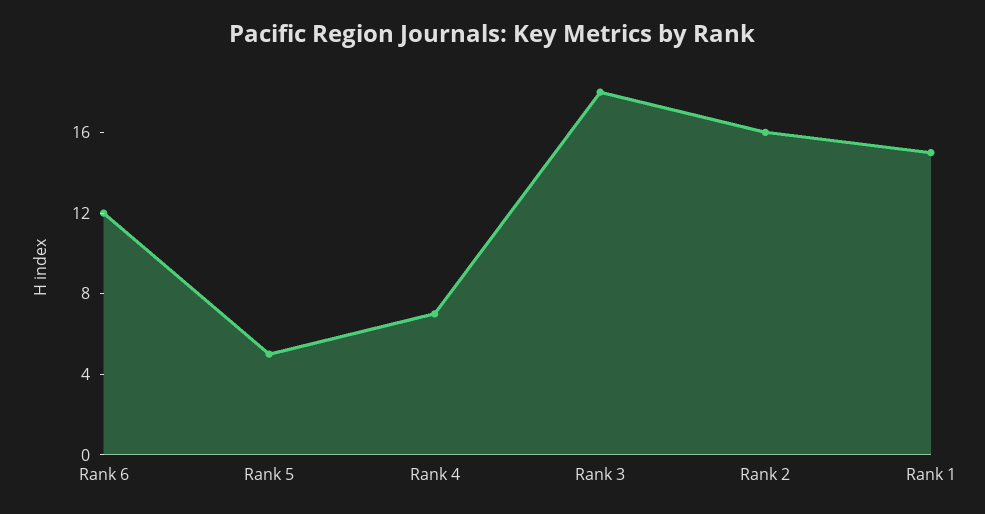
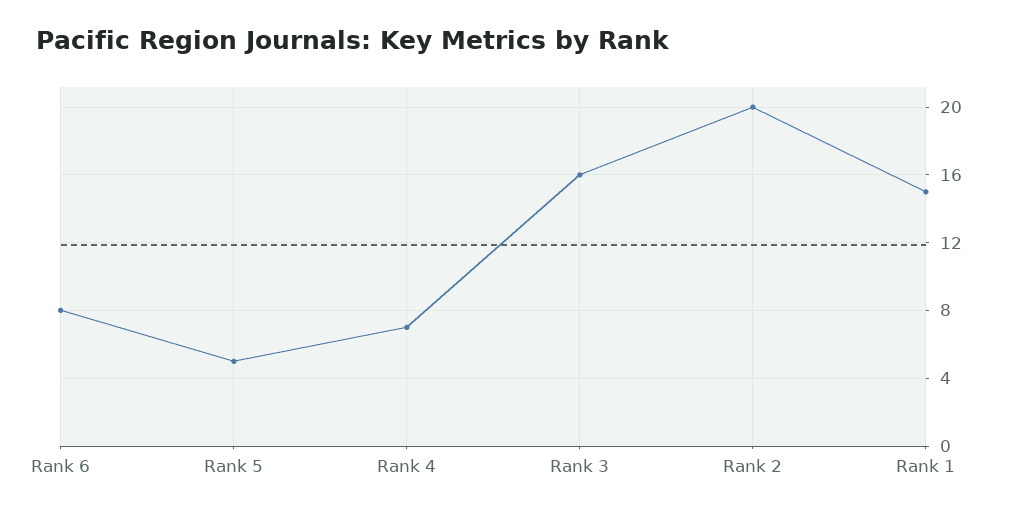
  {
-   "Rank 6": 12,
+   "Rank 6": 8,
    "Rank 5": 5,
    "Rank 4": 7,
-   "Rank 3": 18,
+   "Rank 3": 16,
-   "Rank 2": 16,
+   "Rank 2": 20,
    "Rank 1": 15
  }

